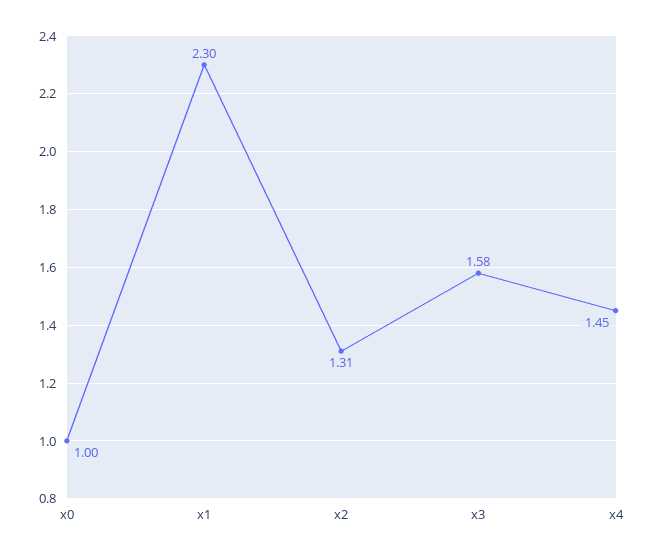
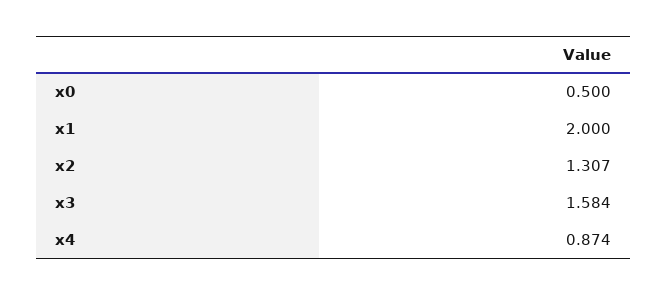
  {
-   "x0": 1,
+   "x0": 0.5,
-   "x1": 2.3,
+   "x1": 2,
    "x2": 1.307,
    "x3": 1.584,
-   "x4": 1.45
+   "x4": 0.874
  }

